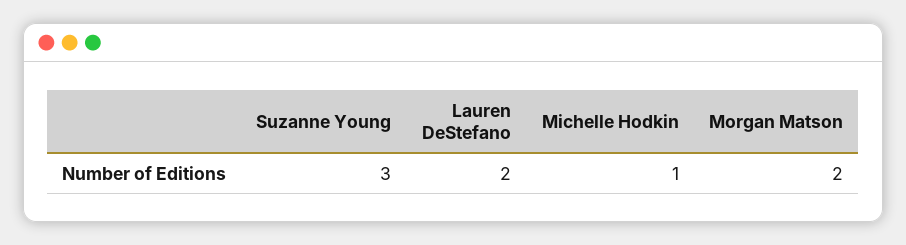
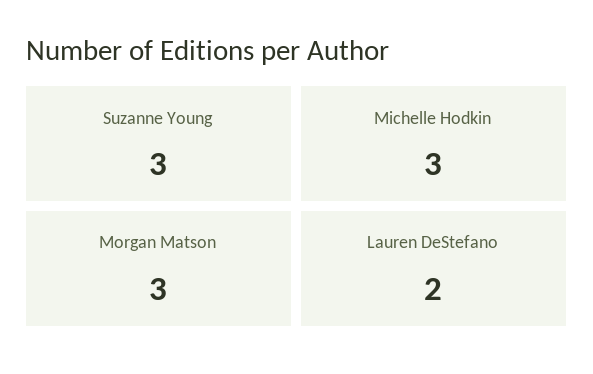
  {
    "Suzanne Young": 3,
    "Lauren DeStefano": 2,
-   "Michelle Hodkin": 1,
+   "Michelle Hodkin": 3,
-   "Morgan Matson": 2
+   "Morgan Matson": 3
  }

